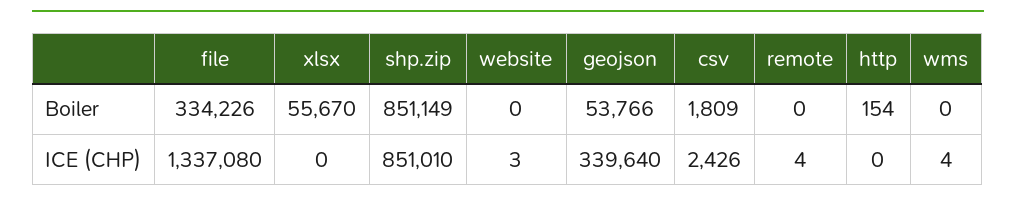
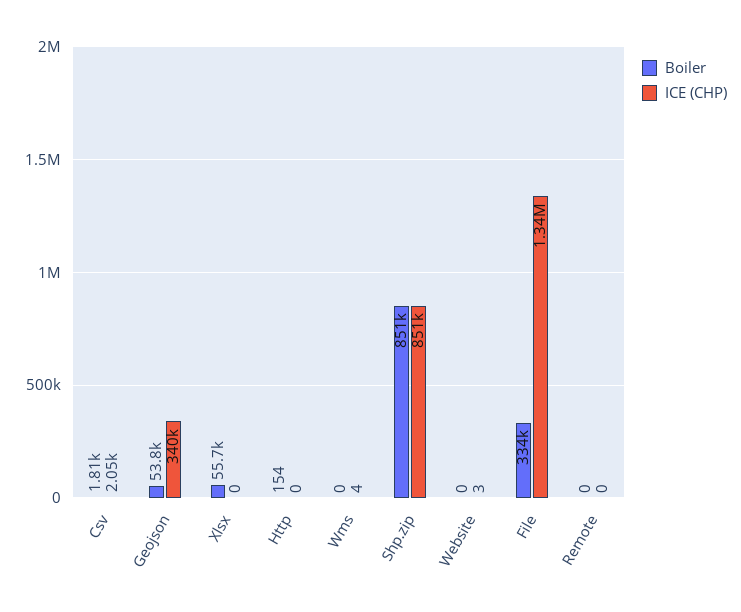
  {
    "Boiler": {
      "file": 334226,
      "xlsx": 55670,
      "shp.zip": 851149,
      "website": 0,
      "geojson": 53766,
      "csv": 1809,
      "remote": 0,
      "http": 154,
      "wms": 0
    },
    "ICE (CHP)": {
      "file": 1337080,
      "xlsx": 0,
      "shp.zip": 851010,
      "website": 3,
      "geojson": 339640,
-     "csv": 2426,
+     "csv": 2050,
-     "remote": 4,
+     "remote": 0,
      "http": 0,
      "wms": 4
    }
  }

